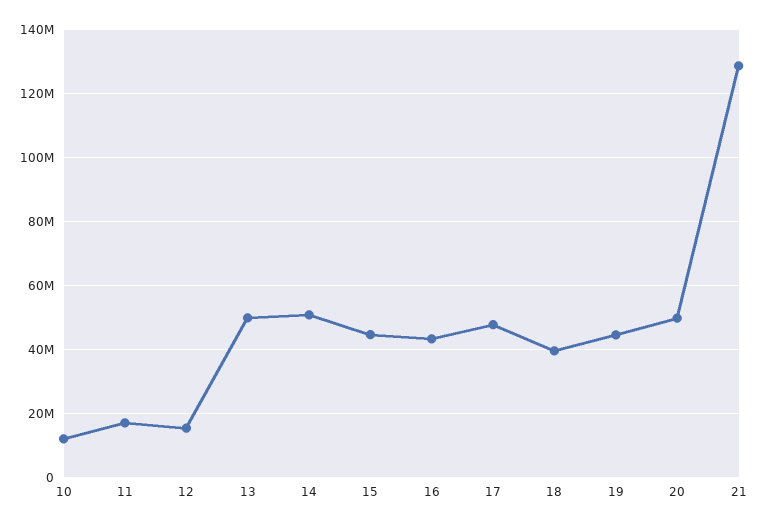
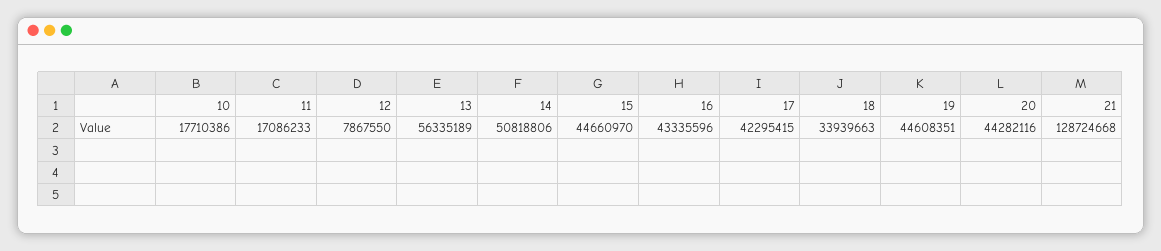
  {
-   "10": 12000000,
+   "10": 17710386,
    "11": 17086233,
-   "12": 16000000,
+   "12": 7867550,
-   "13": 50000000,
+   "13": 56335189,
    "14": 50818806,
    "15": 44660970,
    "16": 43335596,
-   "17": 48000000,
+   "17": 42295415,
-   "18": 40000000,
+   "18": 33939663,
    "19": 44608351,
-   "20": 50000000,
+   "20": 44282116,
    "21": 128724668
  }

